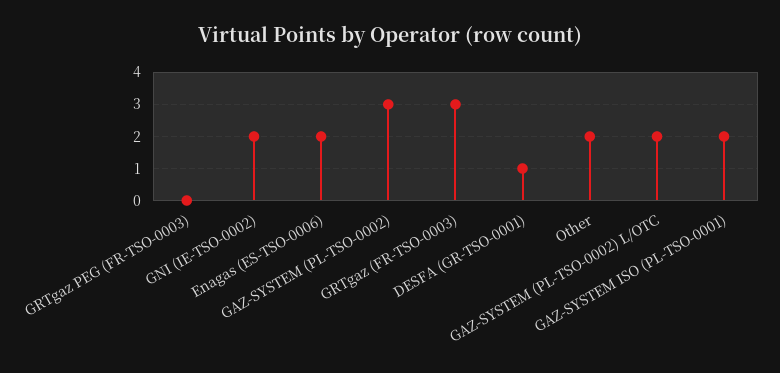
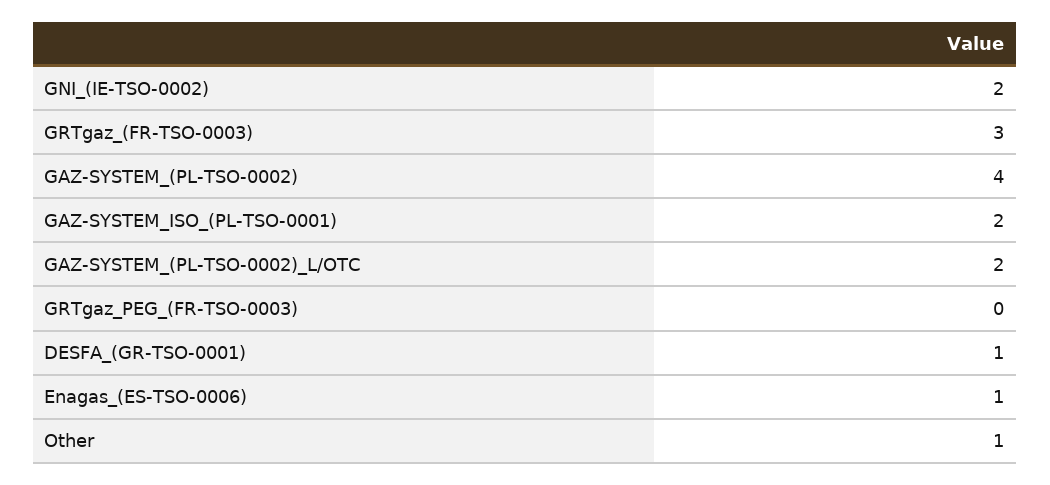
  {
    "GRTgaz PEG (FR-TSO-0003)": 0,
    "GNI (IE-TSO-0002)": 2,
-   "Enagas (ES-TSO-0006)": 2,
+   "Enagas (ES-TSO-0006)": 1,
-   "GAZ-SYSTEM (PL-TSO-0002)": 3,
+   "GAZ-SYSTEM (PL-TSO-0002)": 4,
    "GRTgaz (FR-TSO-0003)": 3,
    "DESFA (GR-TSO-0001)": 1,
-   "Other": 2,
+   "Other": 1,
    "GAZ-SYSTEM (PL-TSO-0002) L/OTC": 2,
    "GAZ-SYSTEM ISO (PL-TSO-0001)": 2
  }

